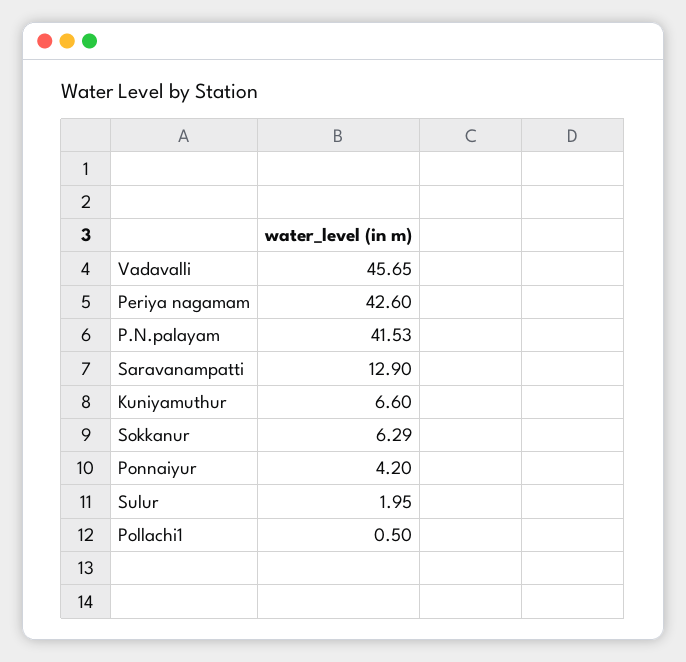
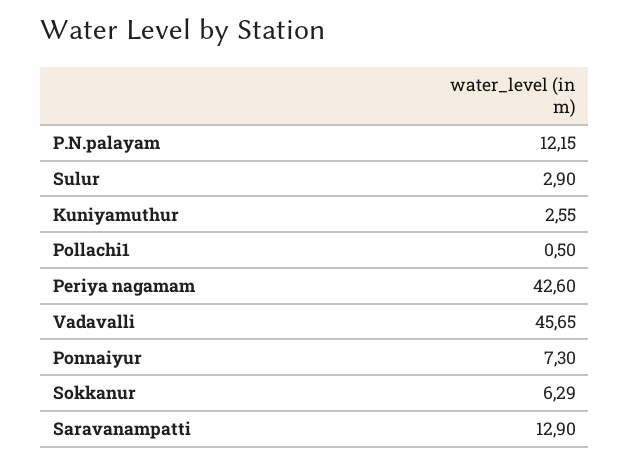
  {
    "Vadavalli": 45.65,
    "Periya nagamam": 42.6,
-   "P.N.palayam": 41.53,
+   "P.N.palayam": 12.15,
    "Saravanampatti": 12.9,
-   "Kuniyamuthur": 6.6,
+   "Kuniyamuthur": 2.55,
    "Sokkanur": 6.29,
-   "Ponnaiyur": 4.2,
+   "Ponnaiyur": 7.3,
-   "Sulur": 1.95,
+   "Sulur": 2.9,
    "Pollachi1": 0.5
  }

